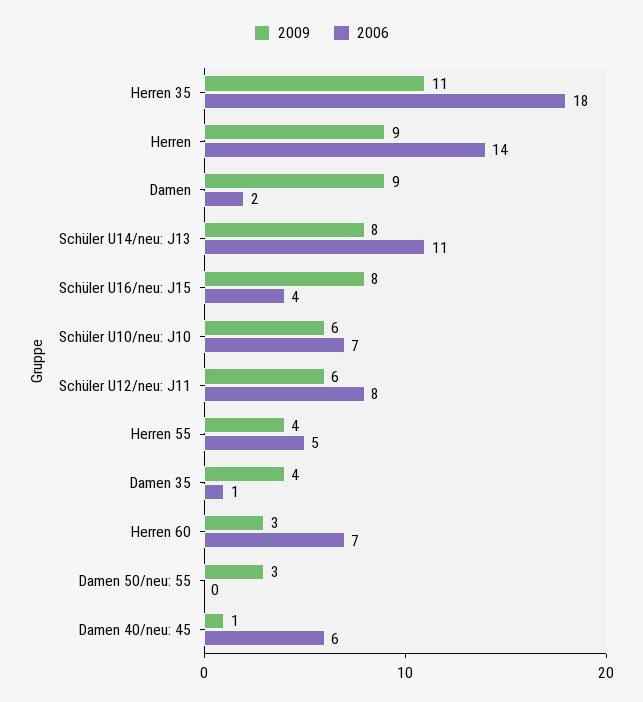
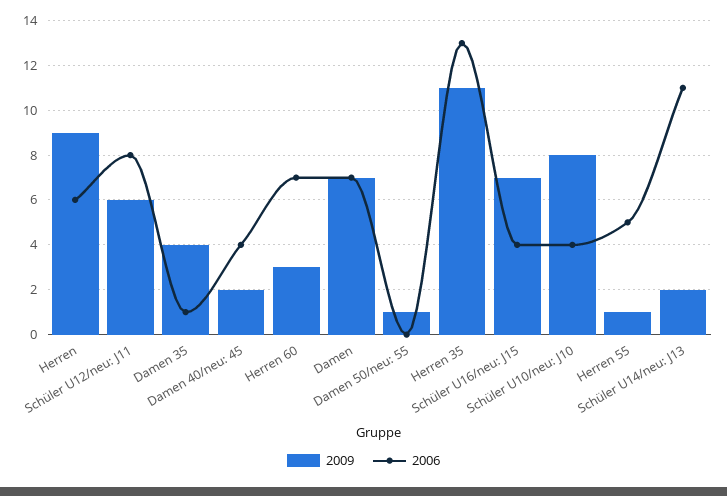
  {
    "2009": {
      "Herren 35": 11,
      "Herren": 9,
-     "Damen": 9,
+     "Damen": 7,
-     "Schüler U14/neu: J13": 8,
+     "Schüler U14/neu: J13": 2,
-     "Schüler U16/neu: J15": 8,
+     "Schüler U16/neu: J15": 7,
-     "Schüler U10/neu: J10": 6,
+     "Schüler U10/neu: J10": 8,
      "Schüler U12/neu: J11": 6,
-     "Herren 55": 4,
+     "Herren 55": 1,
      "Damen 35": 4,
      "Herren 60": 3,
-     "Damen 50/neu: 55": 3,
+     "Damen 50/neu: 55": 1,
-     "Damen 40/neu: 45": 1
+     "Damen 40/neu: 45": 2
    },
    "2006": {
-     "Herren 35": 18,
+     "Herren 35": 13,
-     "Herren": 14,
+     "Herren": 6,
-     "Damen": 2,
+     "Damen": 7,
      "Schüler U14/neu: J13": 11,
      "Schüler U16/neu: J15": 4,
-     "Schüler U10/neu: J10": 7,
+     "Schüler U10/neu: J10": 4,
      "Schüler U12/neu: J11": 8,
      "Herren 55": 5,
      "Damen 35": 1,
      "Herren 60": 7,
      "Damen 50/neu: 55": 0,
-     "Damen 40/neu: 45": 6
+     "Damen 40/neu: 45": 4
    }
  }

